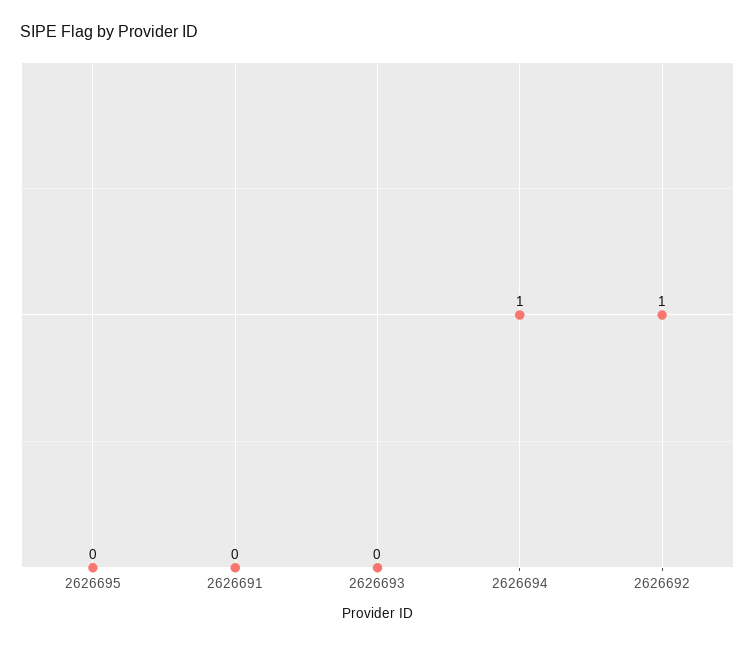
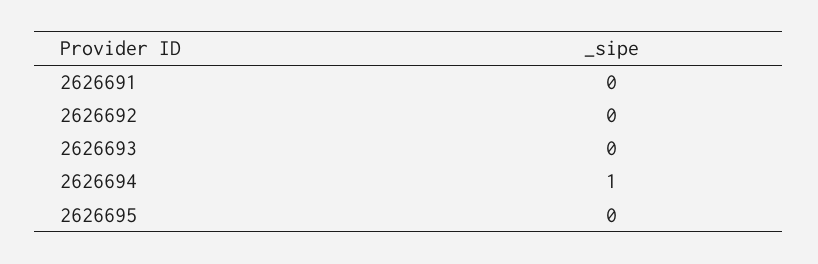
  {
    "2626695": 0,
    "2626691": 0,
    "2626693": 0,
    "2626694": 1,
-   "2626692": 1
+   "2626692": 0
  }

